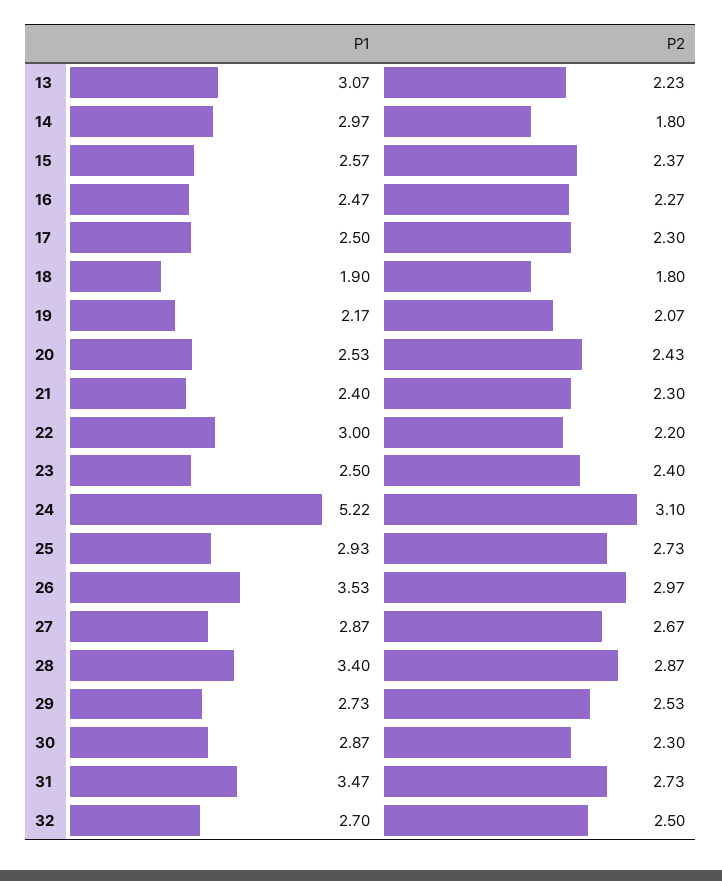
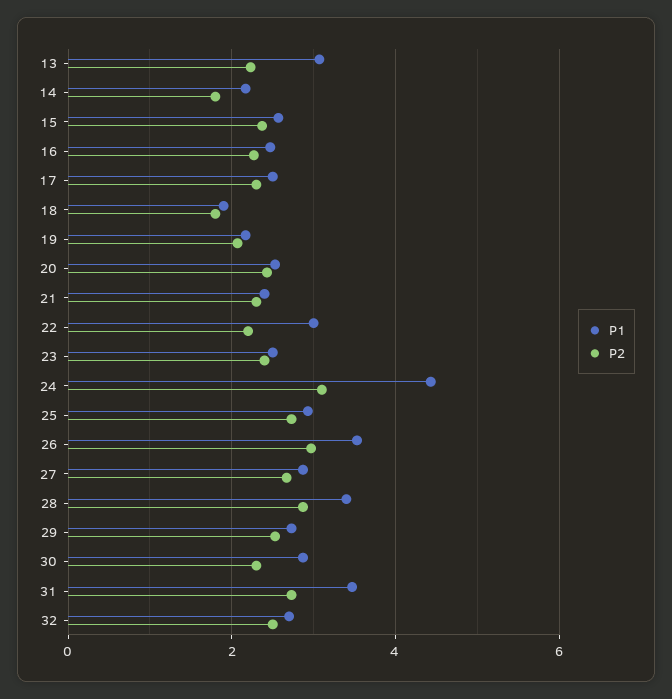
  {
    "P1": {
      "13": 3.07,
-     "14": 2.97,
+     "14": 2.2,
      "15": 2.57,
      "16": 2.47,
      "17": 2.5,
      "18": 1.9,
      "19": 2.17,
      "20": 2.53,
      "21": 2.4,
      "22": 3,
      "23": 2.5,
-     "24": 5.22,
+     "24": 4.4,
      "25": 2.93,
      "26": 3.53,
      "27": 2.87,
      "28": 3.4,
      "29": 2.73,
      "30": 2.87,
      "31": 3.47,
      "32": 2.7
    },
    "P2": {
      "13": 2.23,
      "14": 1.8,
      "15": 2.37,
      "16": 2.27,
      "17": 2.3,
      "18": 1.8,
      "19": 2.07,
      "20": 2.43,
      "21": 2.3,
      "22": 2.2,
      "23": 2.4,
      "24": 3.1,
      "25": 2.73,
      "26": 2.97,
      "27": 2.67,
      "28": 2.87,
      "29": 2.53,
      "30": 2.3,
      "31": 2.73,
      "32": 2.5
    }
  }

